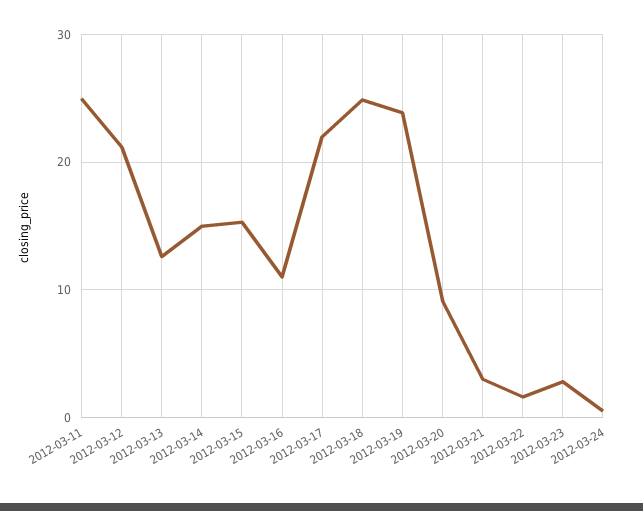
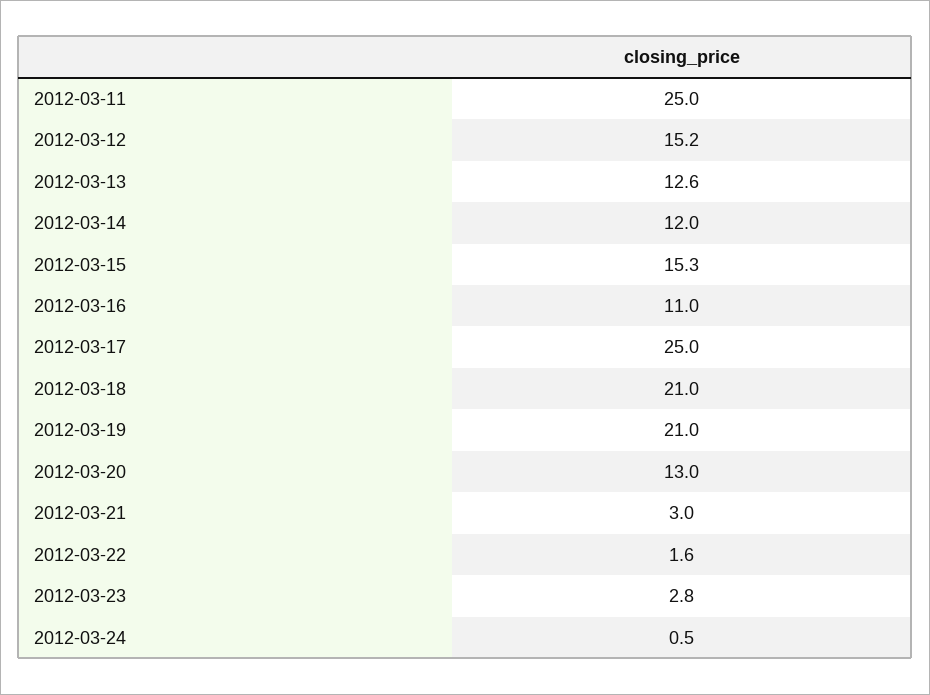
  {
    "2012-03-11": 25,
-   "2012-03-12": 21,
+   "2012-03-12": 15.2,
    "2012-03-13": 12.6,
-   "2012-03-14": 15,
+   "2012-03-14": 12,
    "2012-03-15": 15.3,
    "2012-03-16": 11,
-   "2012-03-17": 22,
+   "2012-03-17": 25,
-   "2012-03-18": 25,
+   "2012-03-18": 21,
-   "2012-03-19": 24,
+   "2012-03-19": 21,
-   "2012-03-20": 9,
+   "2012-03-20": 13,
    "2012-03-21": 3,
    "2012-03-22": 1.6,
    "2012-03-23": 2.8,
    "2012-03-24": 0.5
  }

